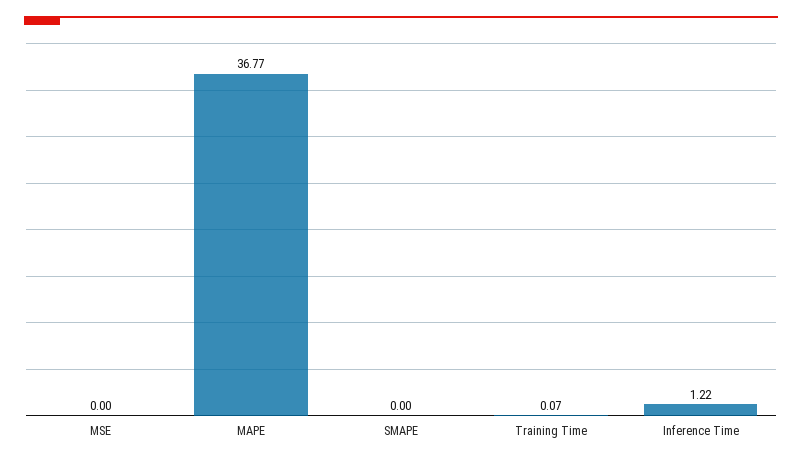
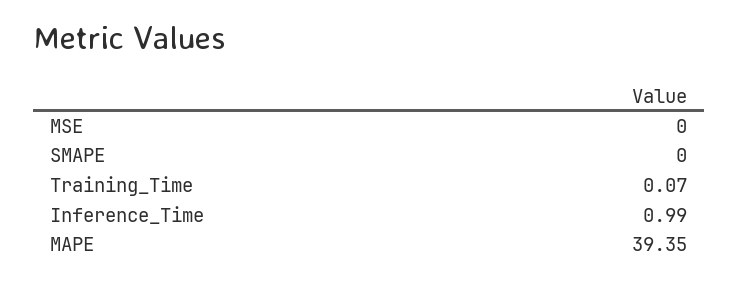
  {
    "MSE": 0,
-   "MAPE": 36.77,
+   "MAPE": 39.35,
    "SMAPE": 0,
    "Training Time": 0.07,
-   "Inference Time": 1.22
+   "Inference Time": 0.99
  }

